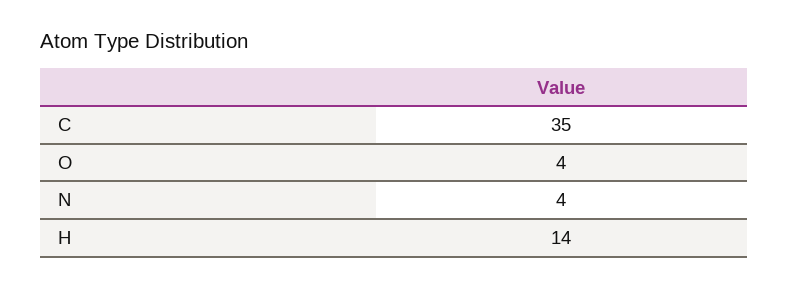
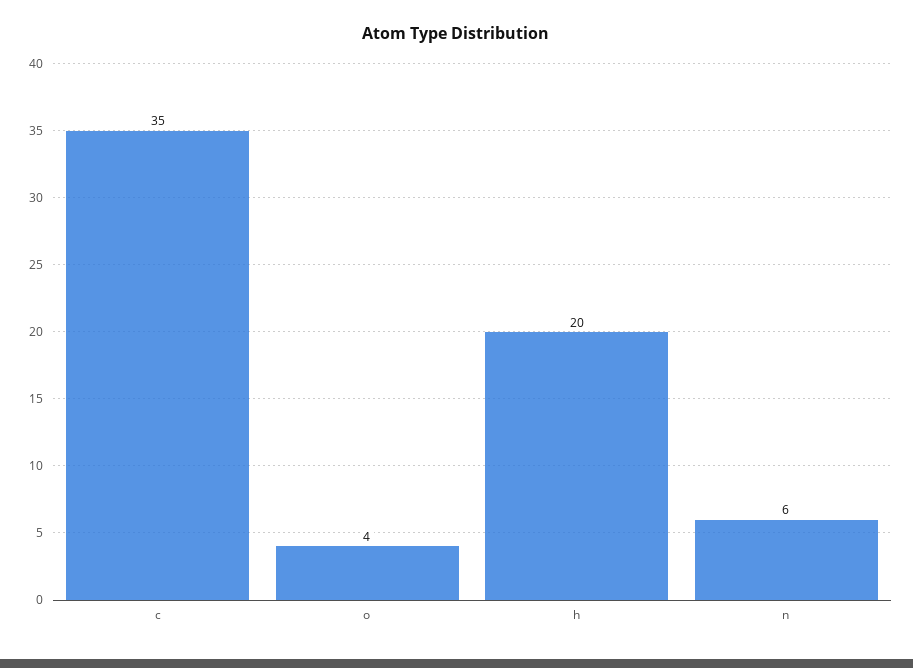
  {
    "C": 35,
    "O": 4,
-   "N": 4,
+   "N": 6,
-   "H": 14
+   "H": 20
  }

